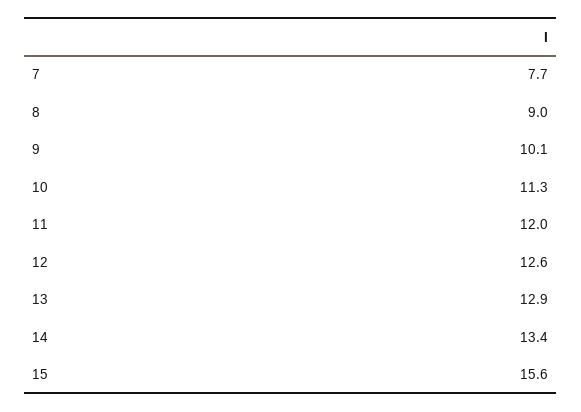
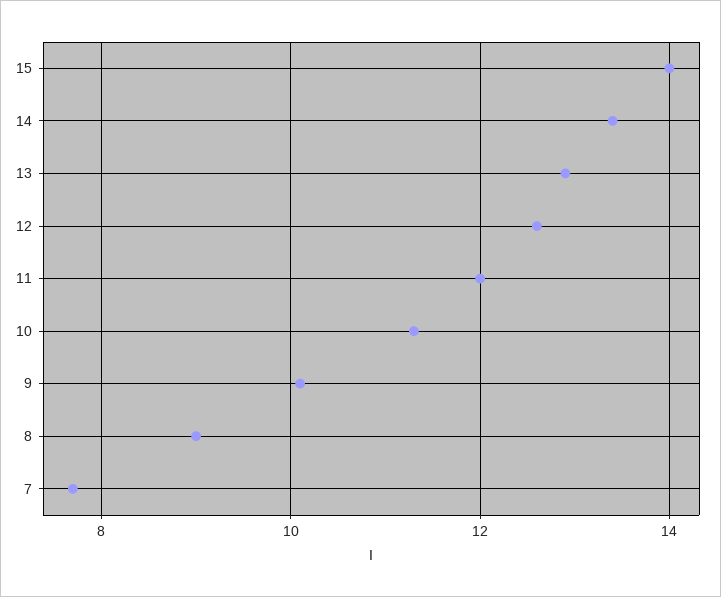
  {
    "7": 7.7,
    "8": 9,
    "9": 10.1,
    "10": 11.3,
    "11": 12,
    "12": 12.6,
    "13": 12.9,
    "14": 13.4,
-   "15": 15.6
+   "15": 14
  }

